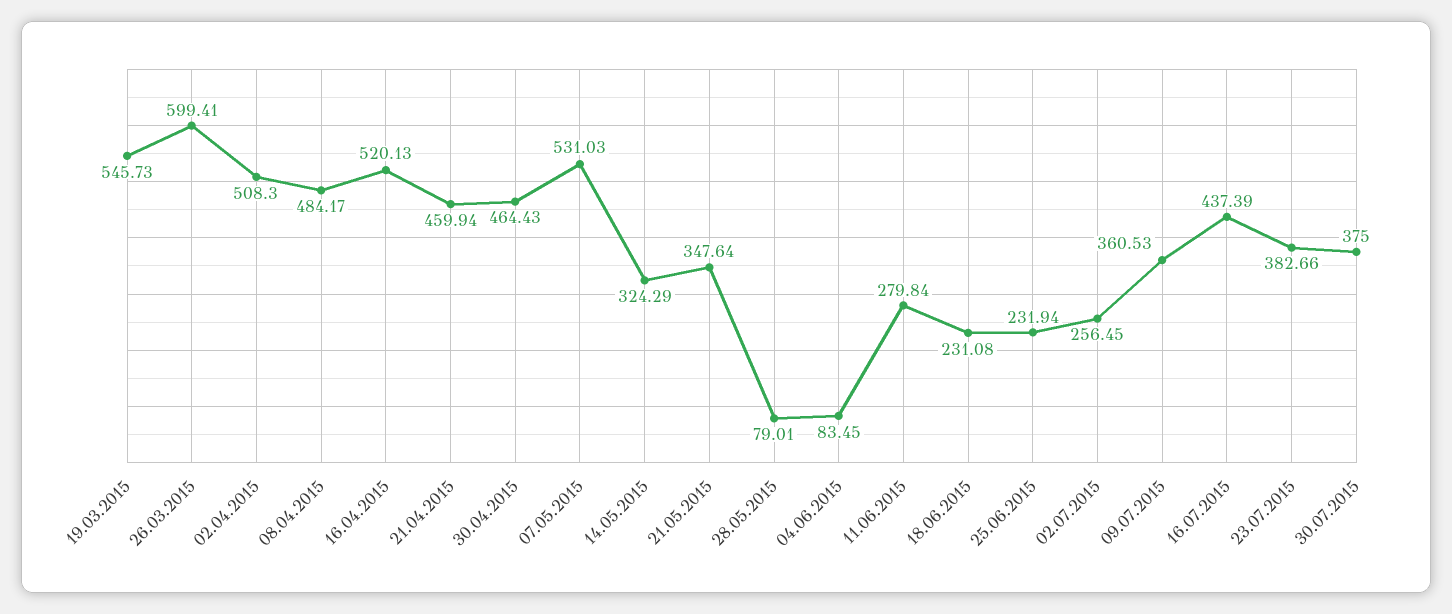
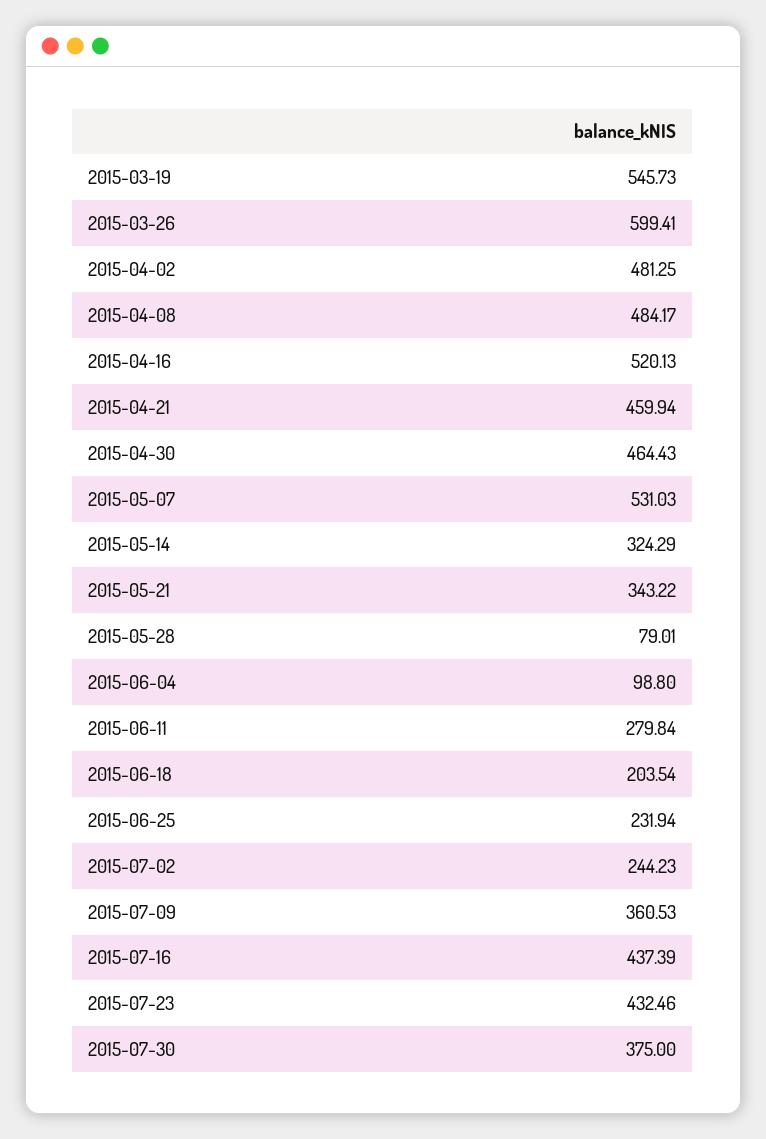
  {
    "19.03.2015": 545.73,
    "26.03.2015": 599.41,
-   "02.04.2015": 508.3,
+   "02.04.2015": 481.25,
    "08.04.2015": 484.17,
    "16.04.2015": 520.13,
    "21.04.2015": 459.94,
    "30.04.2015": 464.43,
    "07.05.2015": 531.03,
    "14.05.2015": 324.29,
-   "21.05.2015": 347.64,
+   "21.05.2015": 343.22,
    "28.05.2015": 79.01,
-   "04.06.2015": 83.45,
+   "04.06.2015": 98.8,
    "11.06.2015": 279.84,
-   "18.06.2015": 231.08,
+   "18.06.2015": 203.54,
    "25.06.2015": 231.94,
-   "02.07.2015": 256.45,
+   "02.07.2015": 244.23,
    "09.07.2015": 360.53,
    "16.07.2015": 437.39,
-   "23.07.2015": 382.66,
+   "23.07.2015": 432.46,
    "30.07.2015": 375
  }

